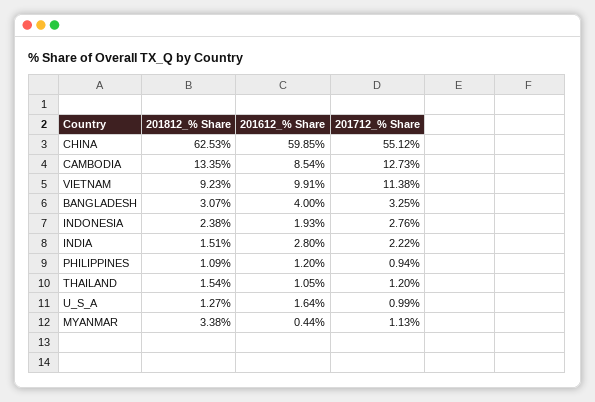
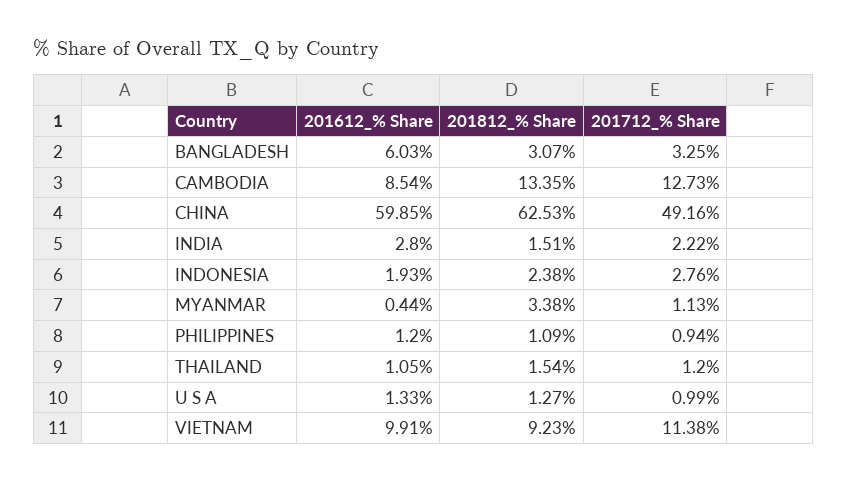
  {
    "201812_% Share": {
      "CHINA": 62.53,
      "CAMBODIA": 13.35,
      "VIETNAM": 9.23,
      "BANGLADESH": 3.07,
      "INDONESIA": 2.38,
      "INDIA": 1.51,
      "PHILIPPINES": 1.09,
      "THAILAND": 1.54,
      "U_S_A": 1.27,
      "MYANMAR": 3.38
    },
    "201612_% Share": {
      "CHINA": 59.85,
      "CAMBODIA": 8.54,
      "VIETNAM": 9.91,
-     "BANGLADESH": 4,
+     "BANGLADESH": 6.03,
      "INDONESIA": 1.93,
      "INDIA": 2.8,
      "PHILIPPINES": 1.2,
      "THAILAND": 1.05,
-     "U_S_A": 1.64,
+     "U_S_A": 1.33,
      "MYANMAR": 0.44
    },
    "201712_% Share": {
-     "CHINA": 55.12,
+     "CHINA": 49.16,
      "CAMBODIA": 12.73,
      "VIETNAM": 11.38,
      "BANGLADESH": 3.25,
      "INDONESIA": 2.76,
      "INDIA": 2.22,
      "PHILIPPINES": 0.94,
      "THAILAND": 1.2,
      "U_S_A": 0.99,
      "MYANMAR": 1.13
    }
  }

